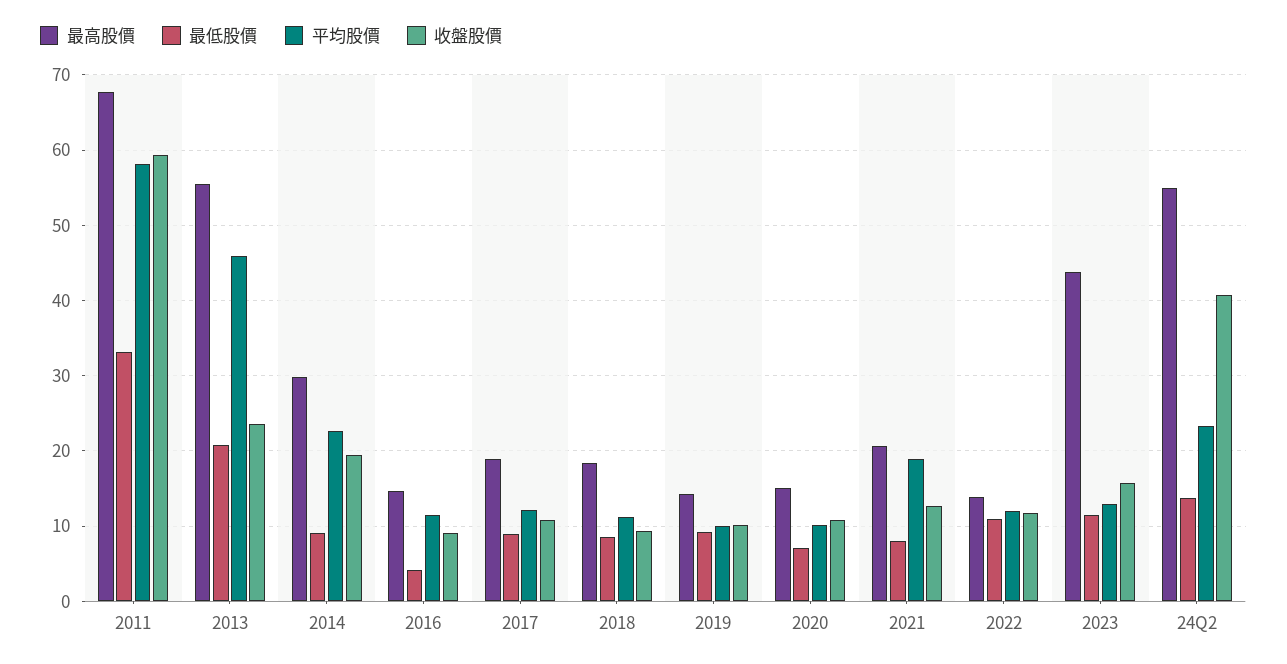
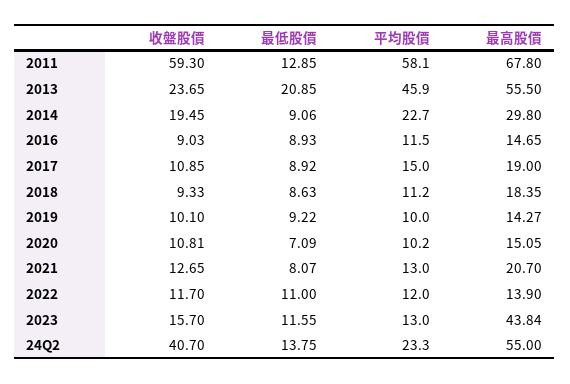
  {
    "最高股價": {
      "2011": 67.8,
      "2013": 55.5,
      "2014": 29.8,
      "2016": 14.65,
      "2017": 19,
      "2018": 18.35,
      "2019": 14.27,
      "2020": 15.05,
      "2021": 20.7,
      "2022": 13.9,
      "2023": 43.84,
      "24Q2": 55
    },
    "最低股價": {
-     "2011": 33,
+     "2011": 12.85,
      "2013": 20.85,
      "2014": 9.06,
-     "2016": 4,
+     "2016": 8.93,
      "2017": 8.92,
      "2018": 8.63,
      "2019": 9.22,
      "2020": 7.09,
      "2021": 8.07,
      "2022": 11,
      "2023": 11.55,
      "24Q2": 13.75
    },
    "平均股價": {
      "2011": 58.1,
      "2013": 45.9,
      "2014": 22.7,
      "2016": 11.5,
-     "2017": 12,
+     "2017": 15,
      "2018": 11.2,
      "2019": 10,
      "2020": 10.2,
-     "2021": 19,
+     "2021": 13,
      "2022": 12,
      "2023": 13,
      "24Q2": 23.3
    },
    "收盤股價": {
      "2011": 59.3,
      "2013": 23.65,
      "2014": 19.45,
      "2016": 9.03,
      "2017": 10.85,
      "2018": 9.33,
      "2019": 10.1,
      "2020": 10.81,
      "2021": 12.65,
      "2022": 11.7,
      "2023": 15.7,
      "24Q2": 40.7
    }
  }

